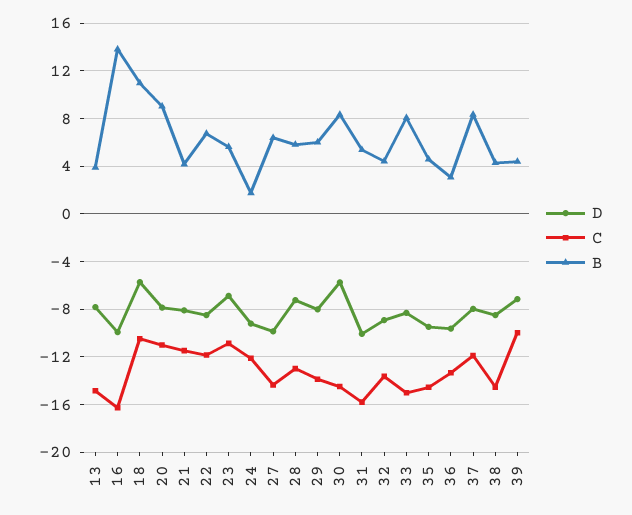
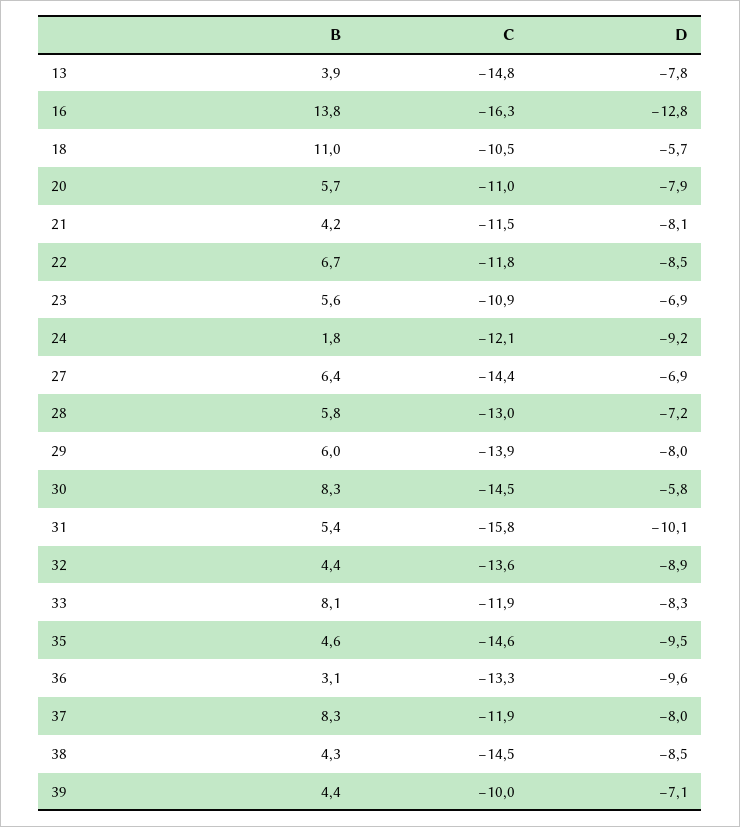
  {
    "D": {
      "13": -7.8,
-     "16": -10,
+     "16": -12.8,
      "18": -5.7,
      "20": -7.9,
      "21": -8.1,
      "22": -8.5,
      "23": -6.9,
      "24": -9.2,
-     "27": -10,
+     "27": -6.9,
      "28": -7.2,
      "29": -8,
      "30": -5.8,
      "31": -10.1,
      "32": -8.9,
      "33": -8.3,
      "35": -9.5,
      "36": -9.6,
      "37": -8,
      "38": -8.5,
      "39": -7.1
    },
    "C": {
      "13": -14.8,
      "16": -16.3,
      "18": -10.5,
      "20": -11,
      "21": -11.5,
      "22": -11.8,
      "23": -10.9,
      "24": -12.1,
      "27": -14.4,
      "28": -13,
      "29": -13.9,
      "30": -14.5,
      "31": -15.8,
      "32": -13.6,
-     "33": -15,
+     "33": -11.9,
      "35": -14.6,
      "36": -13.3,
      "37": -11.9,
      "38": -14.5,
      "39": -10
    },
    "B": {
      "13": 3.9,
      "16": 13.8,
      "18": 11,
-     "20": 9,
+     "20": 5.7,
      "21": 4.2,
      "22": 6.7,
      "23": 5.6,
      "24": 1.8,
      "27": 6.4,
      "28": 5.8,
      "29": 6,
      "30": 8.3,
      "31": 5.4,
      "32": 4.4,
      "33": 8.1,
      "35": 4.6,
      "36": 3.1,
      "37": 8.3,
      "38": 4.3,
      "39": 4.4
    }
  }

